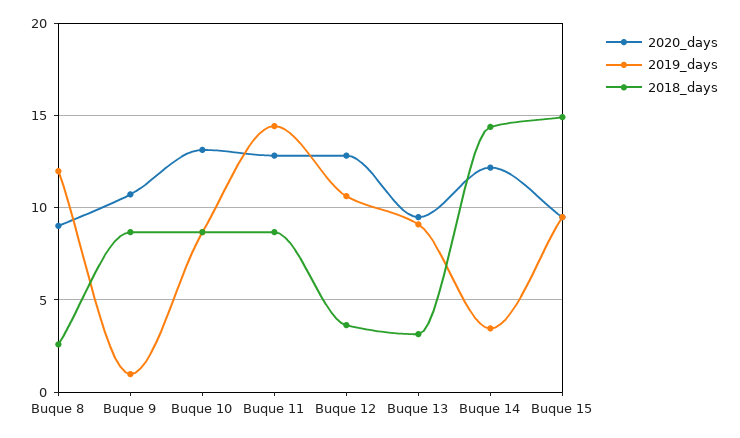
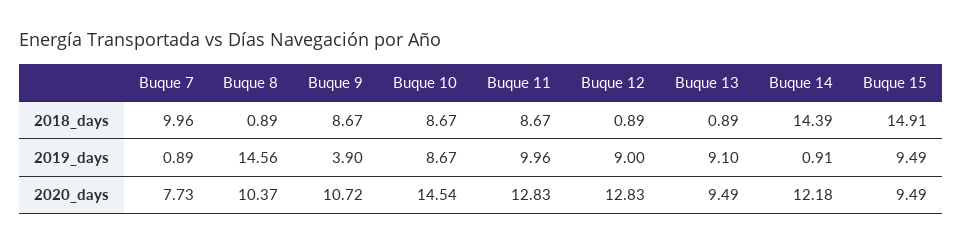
  {
    "2020_days": {
-     "Buque 8": 9,
+     "Buque 8": 10.37,
      "Buque 9": 10.72,
-     "Buque 10": 13,
+     "Buque 10": 14.54,
      "Buque 11": 12.83,
      "Buque 12": 12.83,
      "Buque 13": 9.49,
      "Buque 14": 12.18,
-     "Buque 15": 9.49
+     "Buque 15": 9.49,
+     "Buque 7": 7.73
    },
    "2019_days": {
-     "Buque 8": 12,
+     "Buque 8": 14.56,
-     "Buque 9": 1,
+     "Buque 9": 3.9,
      "Buque 10": 8.67,
-     "Buque 11": 14.5,
+     "Buque 11": 9.96,
-     "Buque 12": 10.5,
+     "Buque 12": 9,
      "Buque 13": 9.1,
-     "Buque 14": 3.5,
+     "Buque 14": 0.91,
-     "Buque 15": 9.49
+     "Buque 15": 9.49,
+     "Buque 7": 0.89
    },
    "2018_days": {
-     "Buque 8": 2.5,
+     "Buque 8": 0.89,
      "Buque 9": 8.67,
      "Buque 10": 8.67,
      "Buque 11": 8.67,
-     "Buque 12": 3.5,
+     "Buque 12": 0.89,
-     "Buque 13": 3,
+     "Buque 13": 0.89,
      "Buque 14": 14.39,
-     "Buque 15": 14.91
+     "Buque 15": 14.91,
+     "Buque 7": 9.96
    }
  }

